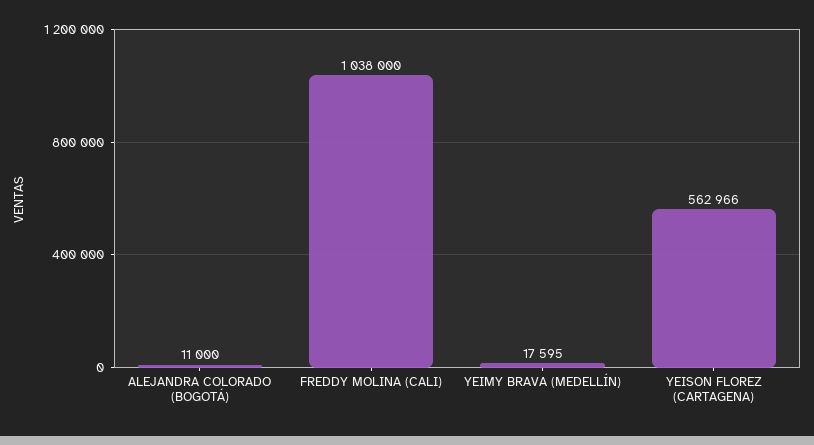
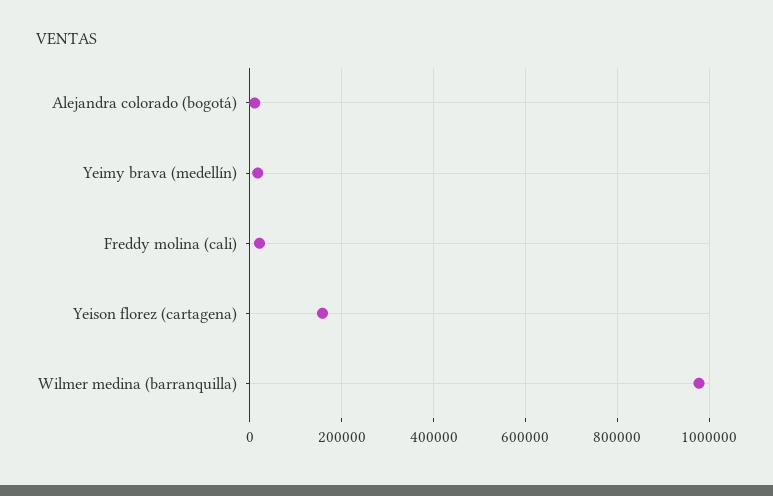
  {
    "ALEJANDRA COLORADO (BOGOTÁ)": 11000,
-   "FREDDY MOLINA (CALI)": 1038000,
+   "FREDDY MOLINA (CALI)": 20000,
    "YEIMY BRAVA (MEDELLÍN)": 17595,
-   "YEISON FLOREZ (CARTAGENA)": 562966
+   "YEISON FLOREZ (CARTAGENA)": 160000,
+   "Wilmer medina (barranquilla)": 980000
  }

